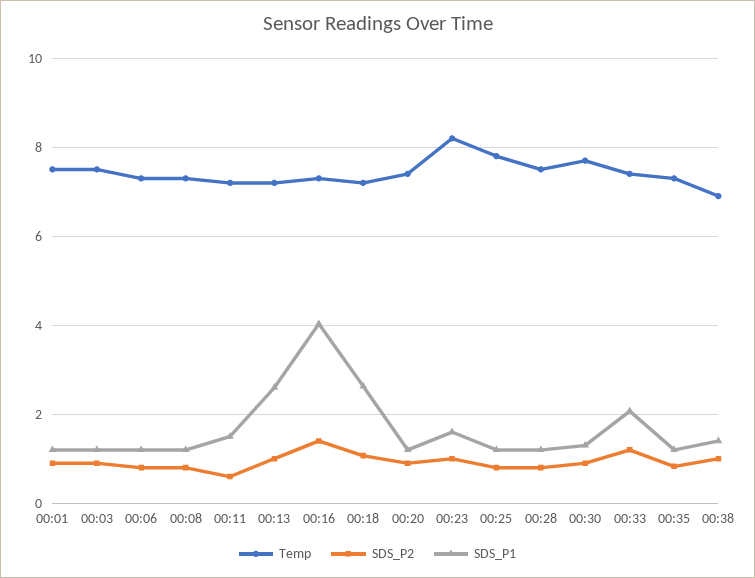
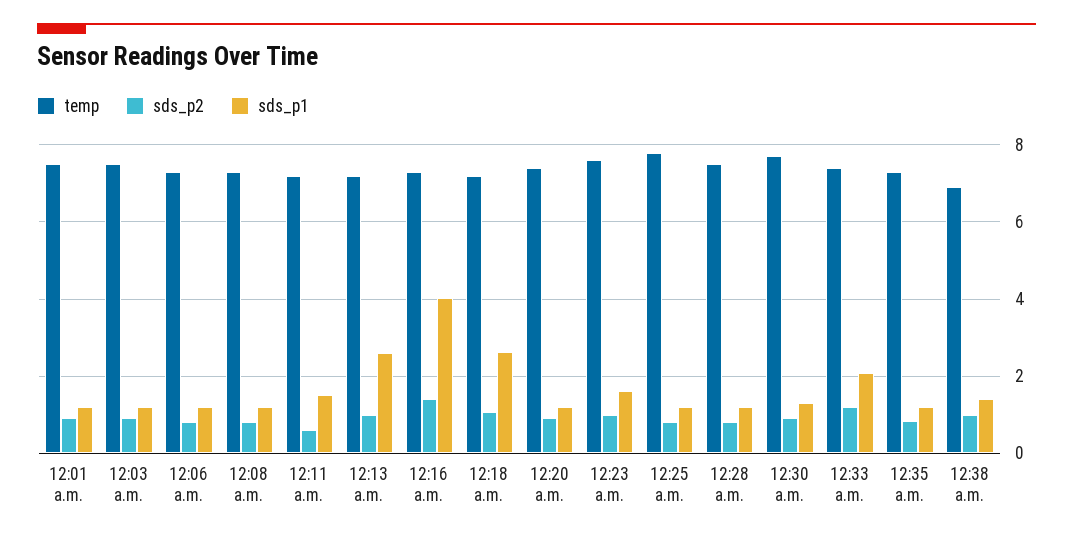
  {
    "Temp": {
      "00:01": 7.6,
      "00:03": 7.6,
      "00:06": 7.4,
      "00:08": 7.4,
      "00:11": 7.2,
      "00:13": 7.2,
      "00:16": 7.4,
      "00:18": 7.2,
      "00:20": 7.4,
-     "00:23": 8.2,
+     "00:23": 7.6,
      "00:25": 7.8,
      "00:28": 7.6,
      "00:30": 7.8,
      "00:33": 7.4,
      "00:35": 7.4,
      "00:38": 7
    },
    "SDS_P2": {
      "00:01": 1,
      "00:03": 1,
      "00:06": 0.8,
      "00:08": 0.8,
      "00:11": 0.6,
      "00:13": 1,
      "00:16": 1.4,
      "00:18": 1,
      "00:20": 1,
      "00:23": 1,
      "00:25": 0.8,
      "00:28": 0.8,
      "00:30": 1,
      "00:33": 1.2,
      "00:35": 0.8,
      "00:38": 1
    },
    "SDS_P1": {
      "00:01": 1.2,
      "00:03": 1.2,
      "00:06": 1.2,
      "00:08": 1.2,
      "00:11": 1.6,
      "00:13": 2.6,
      "00:16": 4,
      "00:18": 2.6,
      "00:20": 1.2,
      "00:23": 1.6,
      "00:25": 1.2,
      "00:28": 1.2,
      "00:30": 1.4,
      "00:33": 2,
      "00:35": 1.2,
      "00:38": 1.4
    }
  }

